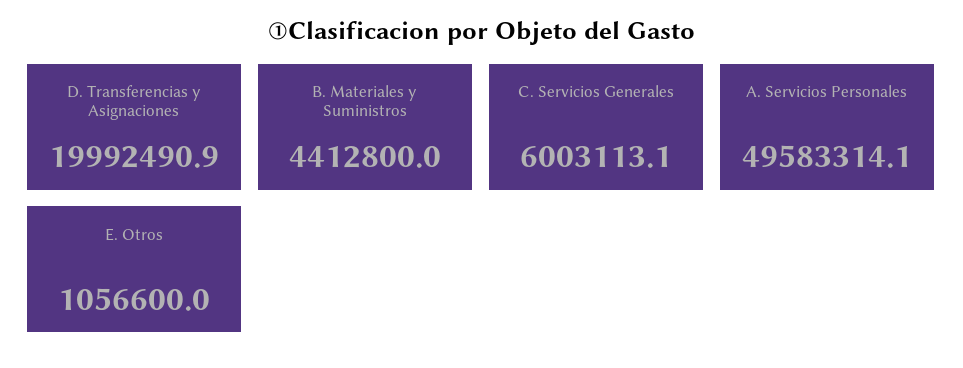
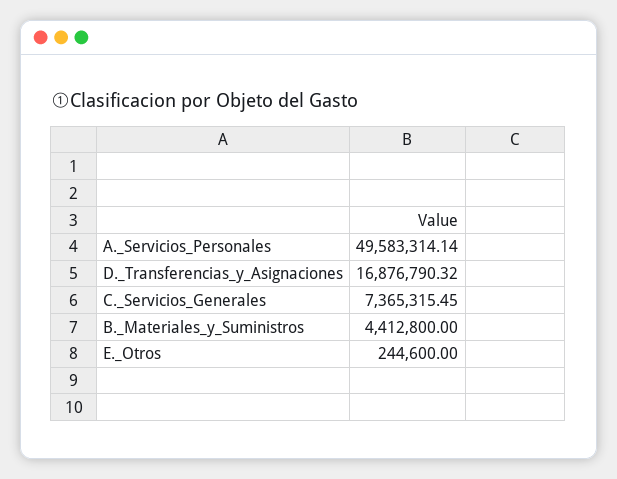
  {
-   "D. Transferencias y Asignaciones": 19992490.9,
+   "D. Transferencias y Asignaciones": 16876790.32,
    "B. Materiales y Suministros": 4412800,
-   "C. Servicios Generales": 6003113.1,
+   "C. Servicios Generales": 7365315.45,
    "A. Servicios Personales": 49583314.14,
-   "E. Otros": 1056600
+   "E. Otros": 244600
  }

